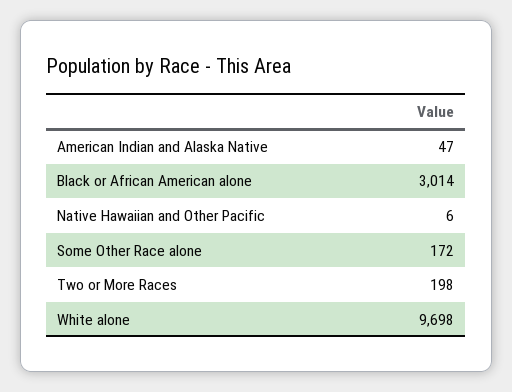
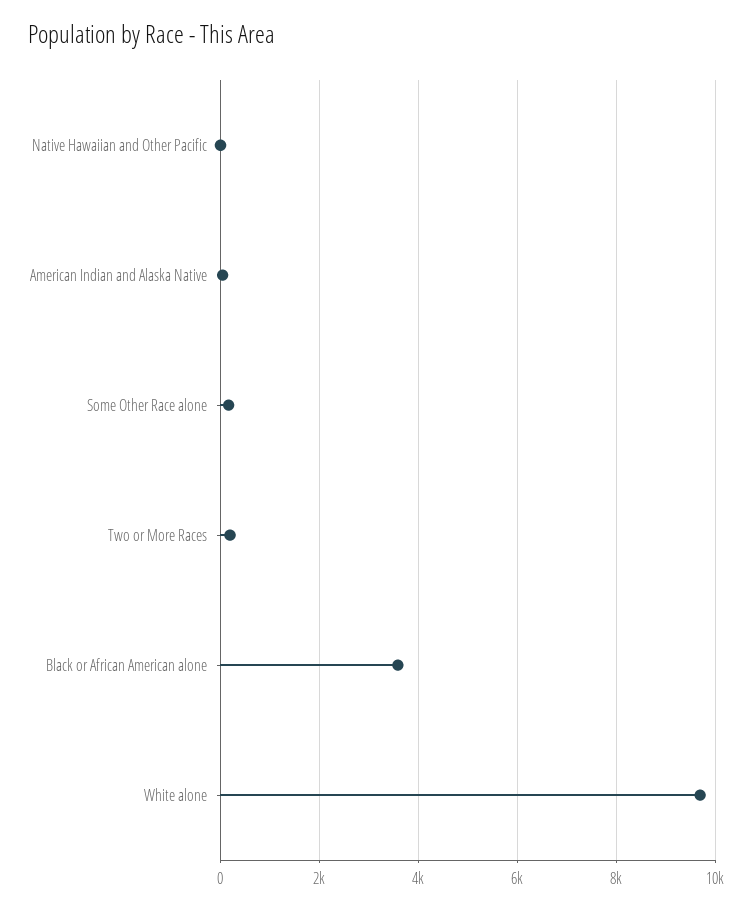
  {
    "American Indian and Alaska Native": 47,
-   "Black or African American alone": 3014,
+   "Black or African American alone": 3600,
    "Native Hawaiian and Other Pacific": 6,
    "Some Other Race alone": 172,
    "Two or More Races": 198,
    "White alone": 9698
  }

